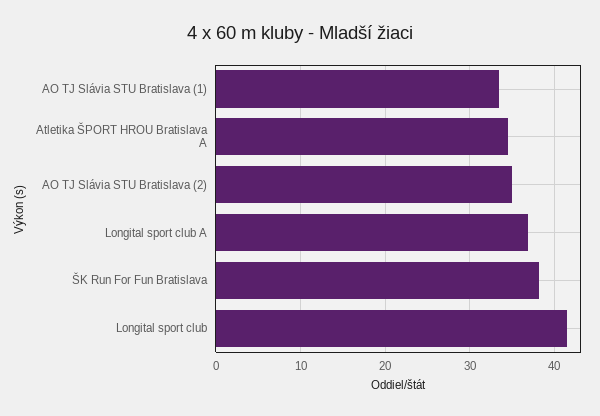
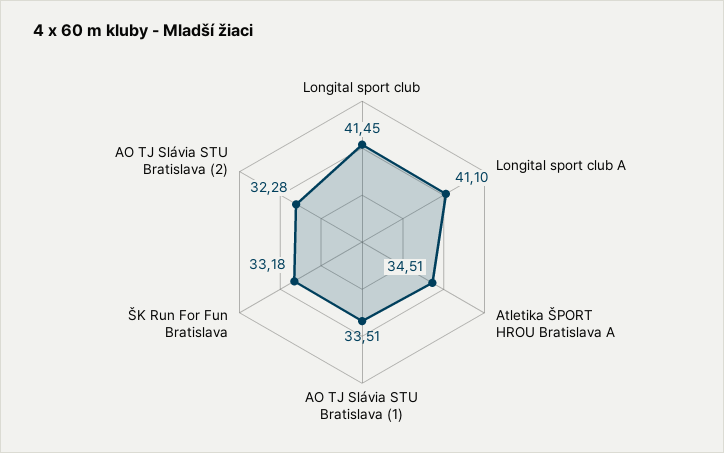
  {
    "AO TJ Slávia STU Bratislava (1)": 33.51,
    "Atletika ŠPORT HROU Bratislava A": 34.51,
-   "AO TJ Slávia STU Bratislava (2)": 35,
+   "AO TJ Slávia STU Bratislava (2)": 32.28,
-   "Longital sport club A": 37,
+   "Longital sport club A": 41.1,
-   "ŠK Run For Fun Bratislava": 38,
+   "ŠK Run For Fun Bratislava": 33.18,
    "Longital sport club": 41.45
  }

